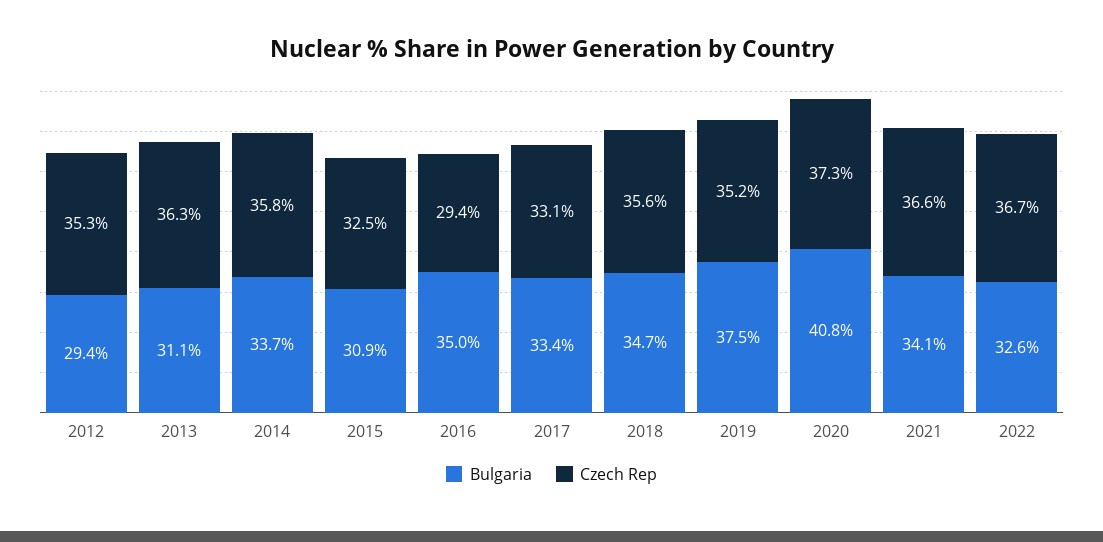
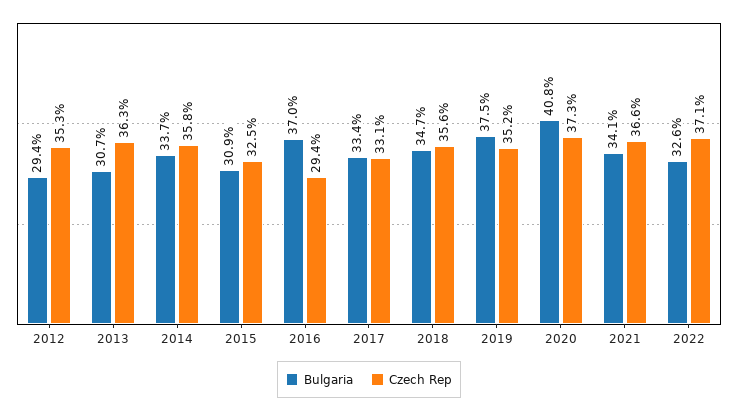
  {
    "Bulgaria": {
      "2012": 29.4,
-     "2013": 31.1,
+     "2013": 30.7,
      "2014": 33.7,
      "2015": 30.9,
-     "2016": 35,
+     "2016": 37,
      "2017": 33.4,
      "2018": 34.7,
      "2019": 37.5,
      "2020": 40.8,
      "2021": 34.1,
      "2022": 32.6
    },
    "Czech Rep": {
      "2012": 35.3,
      "2013": 36.3,
      "2014": 35.8,
      "2015": 32.5,
      "2016": 29.4,
      "2017": 33.1,
      "2018": 35.6,
      "2019": 35.2,
      "2020": 37.3,
      "2021": 36.6,
-     "2022": 36.7
+     "2022": 37.1
    }
  }

